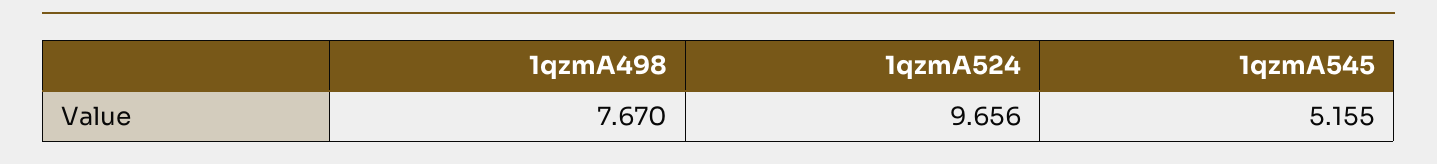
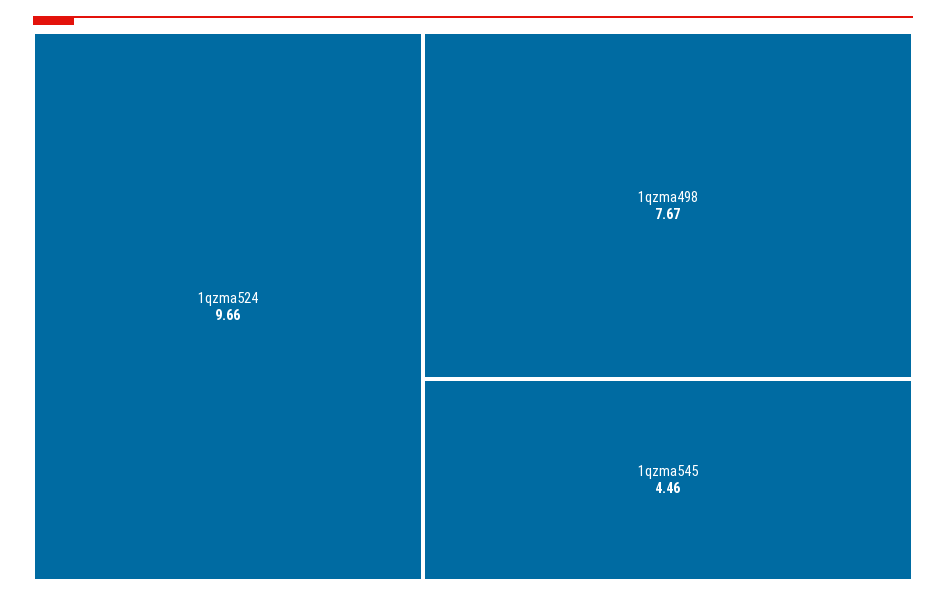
  {
    "1qzmA498": 7.67,
    "1qzmA524": 9.656,
-   "1qzmA545": 5.155
+   "1qzmA545": 4.46
  }

